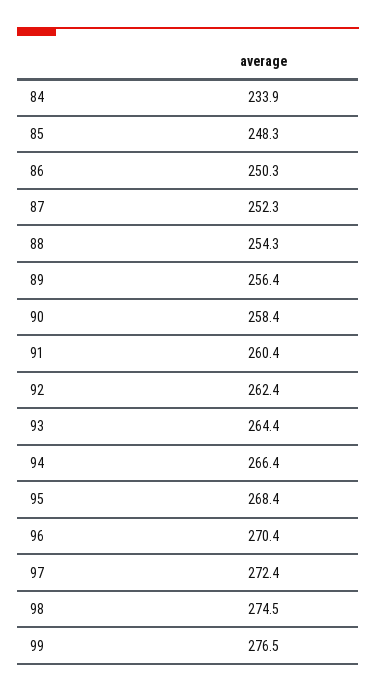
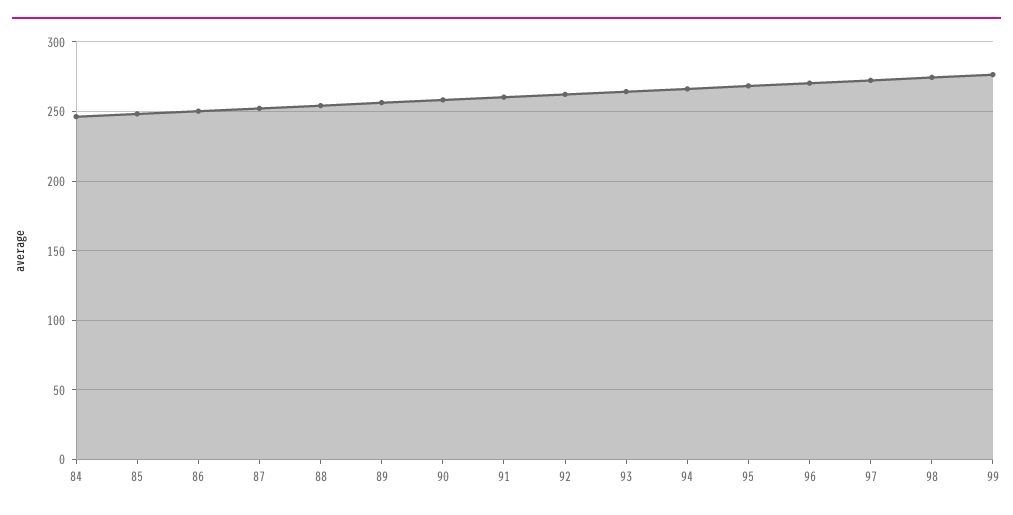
  {
-   "84": 233.9,
+   "84": 245,
    "85": 248.3,
    "86": 250.3,
    "87": 252.3,
    "88": 254.3,
    "89": 256.4,
    "90": 258.4,
    "91": 260.4,
    "92": 262.4,
    "93": 264.4,
    "94": 266.4,
    "95": 268.4,
    "96": 270.4,
    "97": 272.4,
    "98": 274.5,
    "99": 276.5
  }

